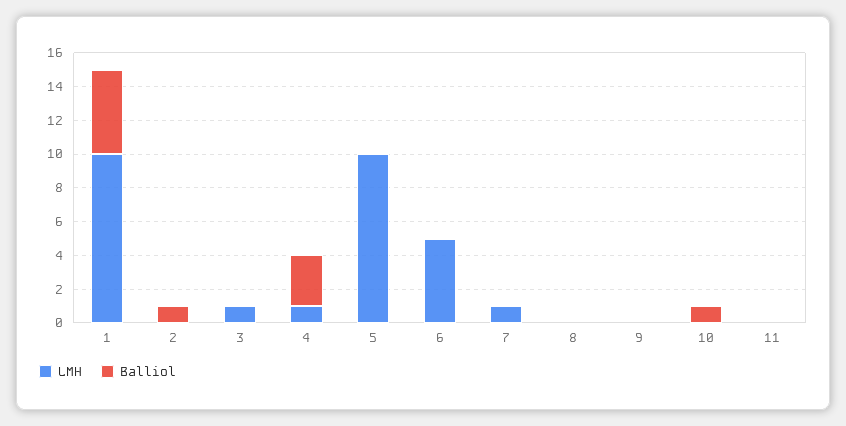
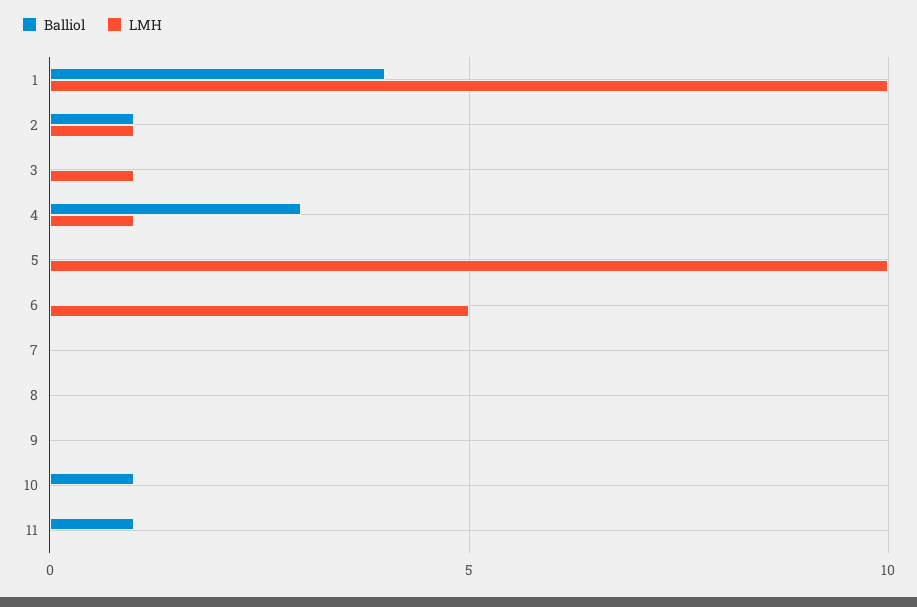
  {
    "LMH": {
      "1": 10,
-     "2": 0,
+     "2": 1,
      "3": 1,
      "4": 1,
      "5": 10,
      "6": 5,
-     "7": 1,
+     "7": 0,
      "8": 0,
      "9": 0,
      "10": 0,
      "11": 0
    },
    "Balliol": {
-     "1": 5,
+     "1": 4,
      "2": 1,
      "3": 0,
      "4": 3,
      "5": 0,
      "6": 0,
      "7": 0,
      "8": 0,
      "9": 0,
      "10": 1,
-     "11": 0
+     "11": 1
    }
  }

